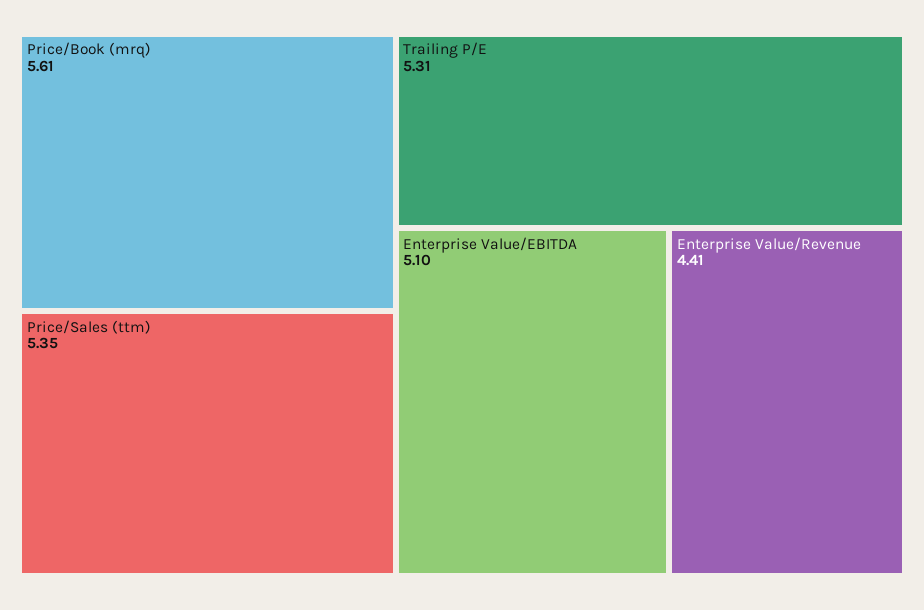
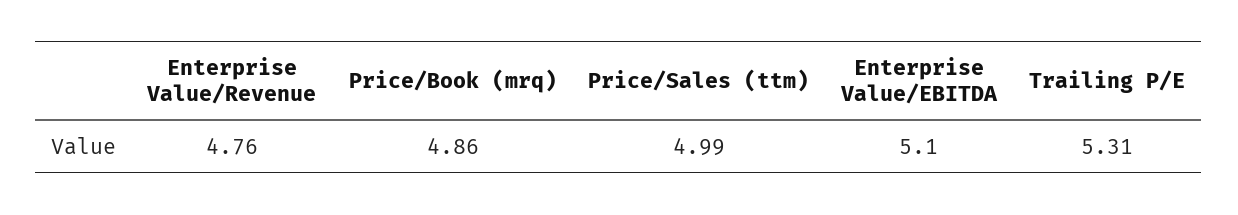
  {
-   "Price/Book (mrq)": 5.61,
+   "Price/Book (mrq)": 4.86,
-   "Price/Sales (ttm)": 5.35,
+   "Price/Sales (ttm)": 4.99,
    "Trailing P/E": 5.31,
    "Enterprise Value/EBITDA": 5.1,
-   "Enterprise Value/Revenue": 4.41
+   "Enterprise Value/Revenue": 4.76
  }

